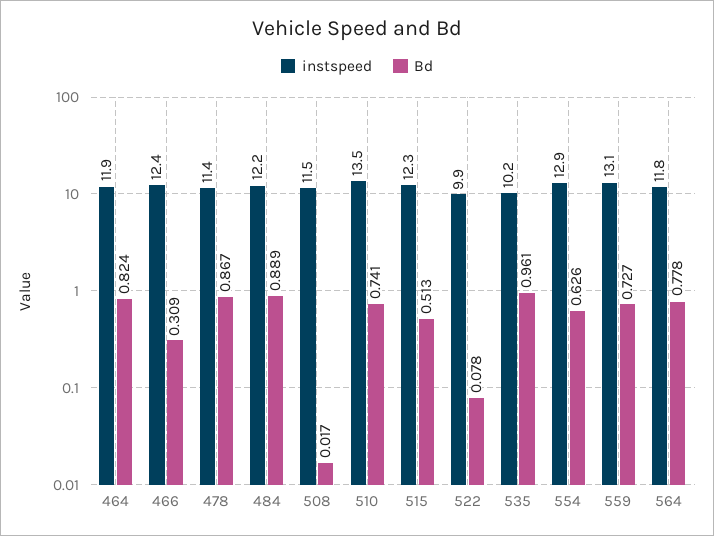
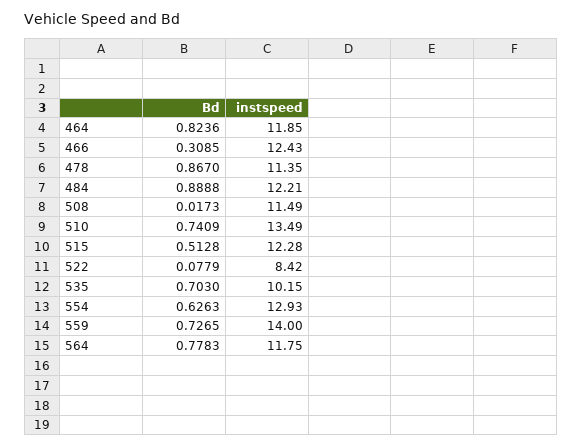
  {
    "instspeed": {
      "464": 11.85,
      "466": 12.43,
      "478": 11.35,
      "484": 12.21,
      "508": 11.49,
      "510": 13.49,
      "515": 12.28,
-     "522": 9.9,
+     "522": 8.42,
      "535": 10.15,
      "554": 12.93,
-     "559": 13.1,
+     "559": 14,
      "564": 11.75
    },
    "Bd": {
      "464": 0.8236,
      "466": 0.3085,
      "478": 0.867,
      "484": 0.8888,
      "508": 0.0173,
      "510": 0.7409,
      "515": 0.5128,
      "522": 0.0779,
-     "535": 0.961,
+     "535": 0.703,
      "554": 0.6263,
      "559": 0.7265,
      "564": 0.7783
    }
  }

